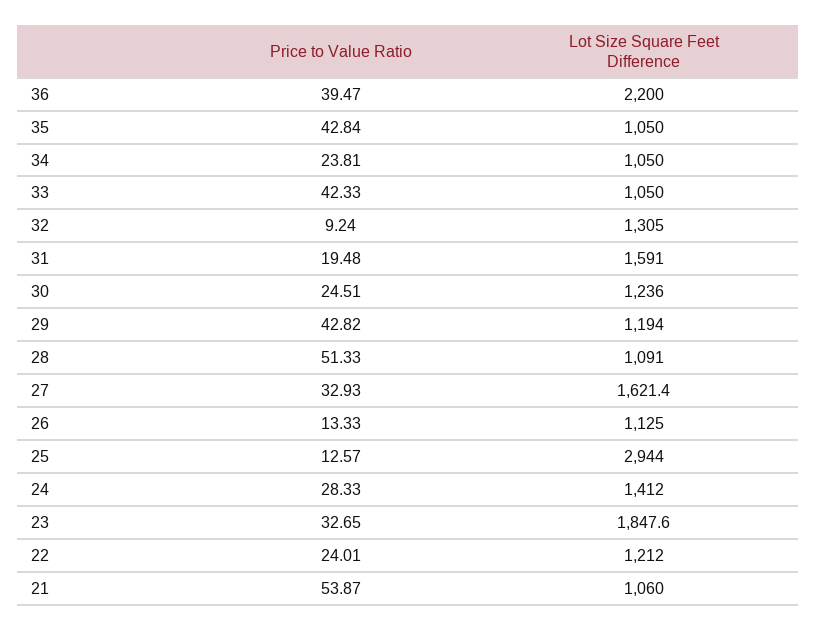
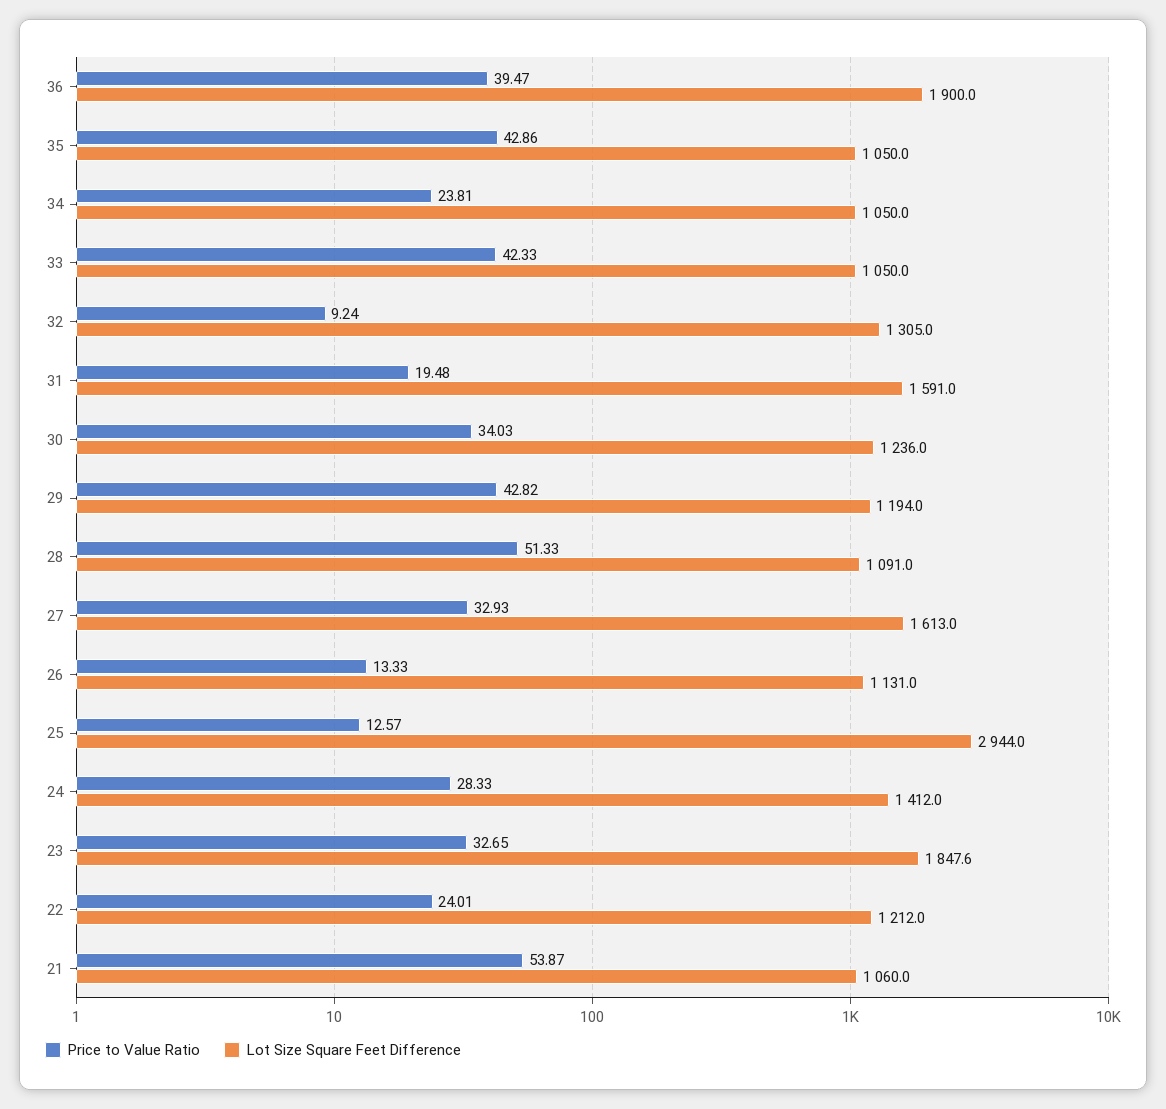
  {
    "Price to Value Ratio": {
      "36": 39.47,
-     "35": 42.84,
+     "35": 42.86,
      "34": 23.81,
      "33": 42.33,
      "32": 9.24,
      "31": 19.48,
-     "30": 24.51,
+     "30": 34.03,
      "29": 42.82,
      "28": 51.33,
      "27": 32.93,
      "26": 13.33,
      "25": 12.57,
      "24": 28.33,
      "23": 32.65,
      "22": 24.01,
      "21": 53.87
    },
    "Lot Size Square Feet Difference": {
-     "36": 2200,
+     "36": 1900,
      "35": 1050,
      "34": 1050,
      "33": 1050,
      "32": 1305,
      "31": 1591,
      "30": 1236,
      "29": 1194,
      "28": 1091,
-     "27": 1621.4,
+     "27": 1613,
-     "26": 1125,
+     "26": 1131,
      "25": 2944,
      "24": 1412,
      "23": 1847.6,
      "22": 1212,
      "21": 1060
    }
  }

